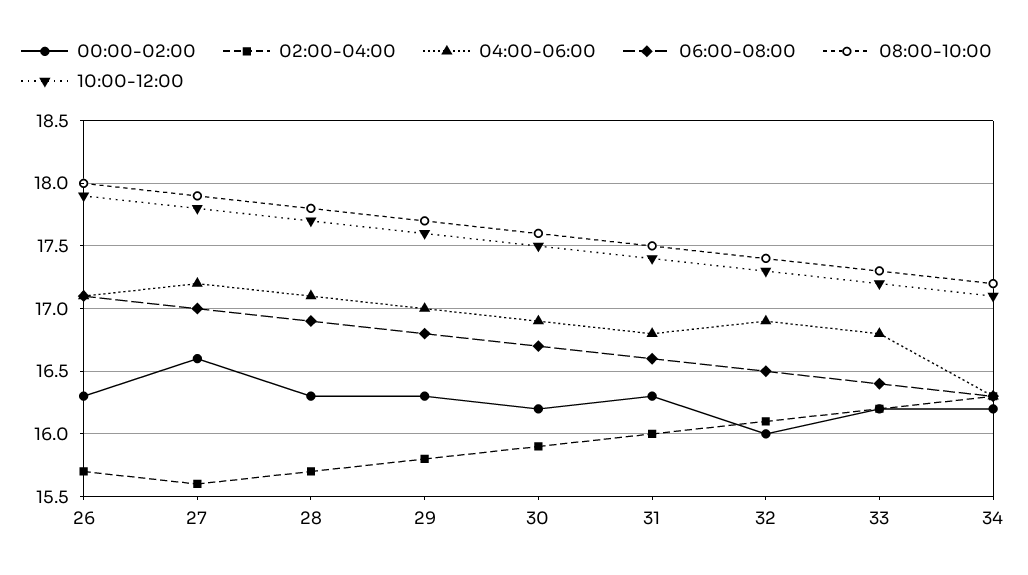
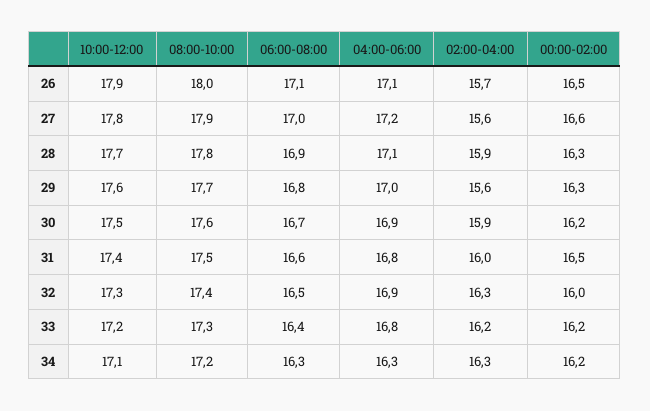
  {
    "00:00-02:00": {
-     "26": 16.3,
+     "26": 16.5,
      "27": 16.6,
      "28": 16.3,
      "29": 16.3,
      "30": 16.2,
-     "31": 16.3,
+     "31": 16.5,
      "32": 16,
      "33": 16.2,
      "34": 16.2
    },
    "02:00-04:00": {
      "26": 15.7,
      "27": 15.6,
-     "28": 15.7,
+     "28": 15.9,
-     "29": 15.8,
+     "29": 15.6,
      "30": 15.9,
      "31": 16,
-     "32": 16.1,
+     "32": 16.3,
      "33": 16.2,
      "34": 16.3
    },
    "04:00-06:00": {
      "26": 17.1,
      "27": 17.2,
      "28": 17.1,
      "29": 17,
      "30": 16.9,
      "31": 16.8,
      "32": 16.9,
      "33": 16.8,
      "34": 16.3
    },
    "06:00-08:00": {
      "26": 17.1,
      "27": 17,
      "28": 16.9,
      "29": 16.8,
      "30": 16.7,
      "31": 16.6,
      "32": 16.5,
      "33": 16.4,
      "34": 16.3
    },
    "08:00-10:00": {
      "26": 18,
      "27": 17.9,
      "28": 17.8,
      "29": 17.7,
      "30": 17.6,
      "31": 17.5,
      "32": 17.4,
      "33": 17.3,
      "34": 17.2
    },
    "10:00-12:00": {
      "26": 17.9,
      "27": 17.8,
      "28": 17.7,
      "29": 17.6,
      "30": 17.5,
      "31": 17.4,
      "32": 17.3,
      "33": 17.2,
      "34": 17.1
    }
  }

